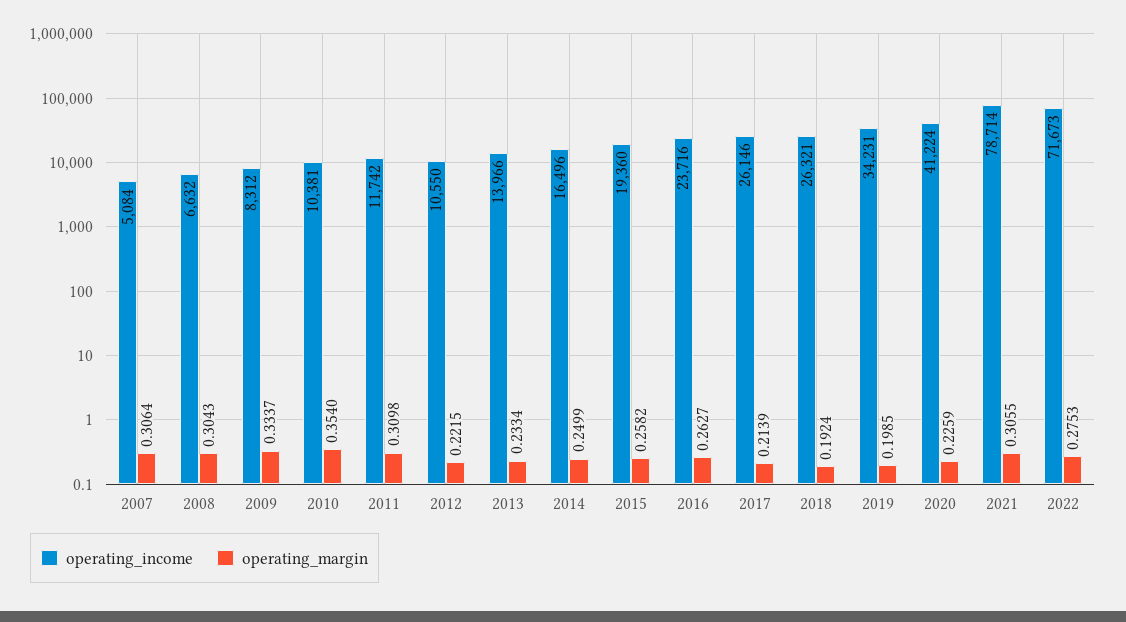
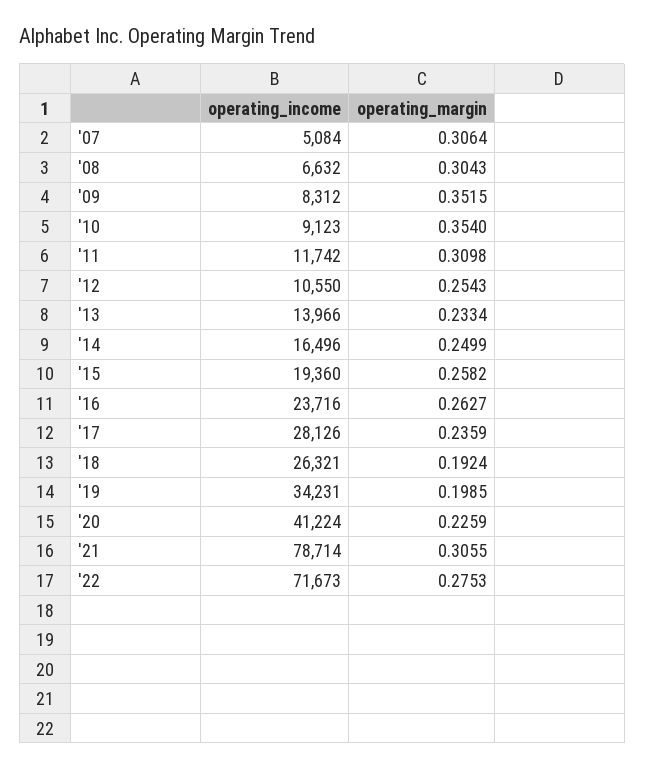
  {
    "operating_income": {
      "2007": 5084,
      "2008": 6632,
      "2009": 8312,
-     "2010": 10381,
+     "2010": 9123,
      "2011": 11742,
      "2012": 10550,
      "2013": 13966,
      "2014": 16496,
      "2015": 19360,
      "2016": 23716,
-     "2017": 26146,
+     "2017": 28126,
      "2018": 26321,
      "2019": 34231,
      "2020": 41224,
      "2021": 78714,
      "2022": 71673
    },
    "operating_margin": {
      "2007": 0.3064,
      "2008": 0.3043,
-     "2009": 0.3337,
+     "2009": 0.3515,
      "2010": 0.354,
      "2011": 0.3098,
-     "2012": 0.2215,
+     "2012": 0.2543,
      "2013": 0.2334,
      "2014": 0.2499,
      "2015": 0.2582,
      "2016": 0.2627,
-     "2017": 0.2139,
+     "2017": 0.2359,
      "2018": 0.1924,
      "2019": 0.1985,
      "2020": 0.2259,
      "2021": 0.3055,
      "2022": 0.2753
    }
  }

